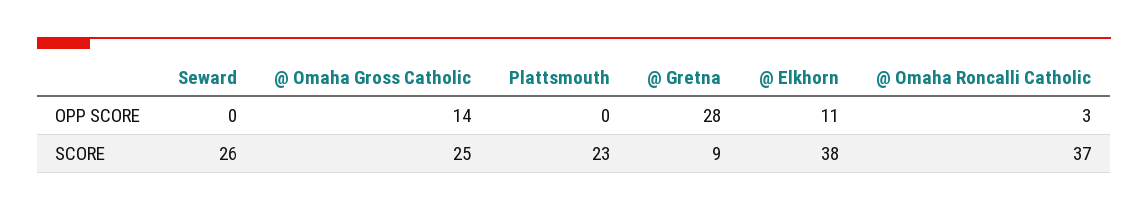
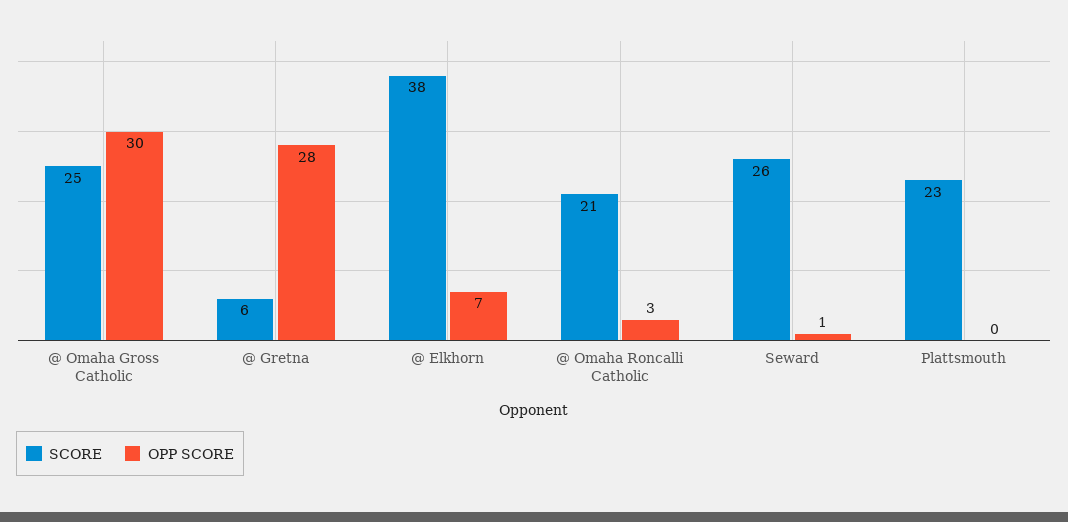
  {
    "OPP SCORE": {
-     "Seward": 0,
+     "Seward": 1,
-     "@ Omaha Gross Catholic": 14,
+     "@ Omaha Gross Catholic": 30,
      "Plattsmouth": 0,
      "@ Gretna": 28,
-     "@ Elkhorn": 11,
+     "@ Elkhorn": 7,
      "@ Omaha Roncalli Catholic": 3
    },
    "SCORE": {
      "Seward": 26,
      "@ Omaha Gross Catholic": 25,
      "Plattsmouth": 23,
-     "@ Gretna": 9,
+     "@ Gretna": 6,
      "@ Elkhorn": 38,
-     "@ Omaha Roncalli Catholic": 37
+     "@ Omaha Roncalli Catholic": 21
    }
  }

